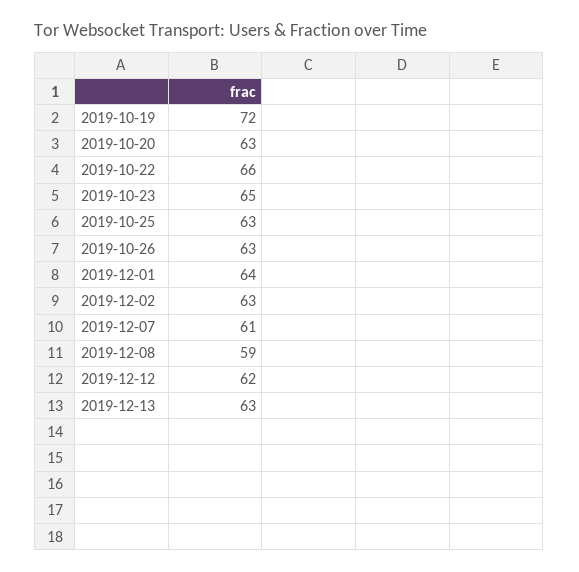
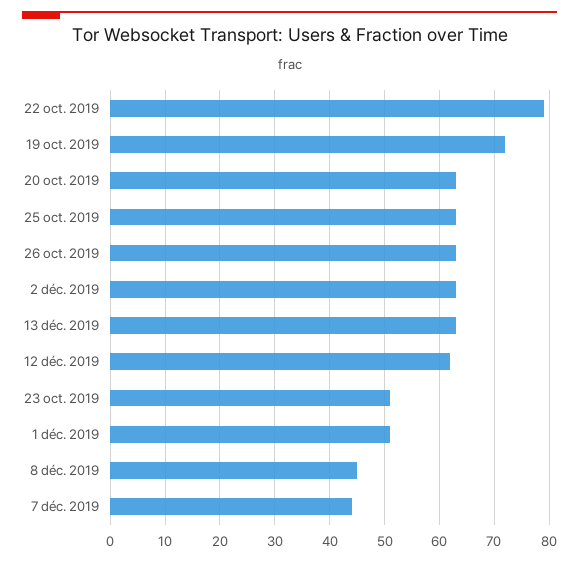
  {
    "2019-10-19": 72,
    "2019-10-20": 63,
-   "2019-10-22": 66,
+   "2019-10-22": 80,
-   "2019-10-23": 65,
+   "2019-10-23": 50,
    "2019-10-25": 63,
    "2019-10-26": 63,
-   "2019-12-01": 64,
+   "2019-12-01": 50,
    "2019-12-02": 63,
-   "2019-12-07": 61,
+   "2019-12-07": 45,
-   "2019-12-08": 59,
+   "2019-12-08": 45,
    "2019-12-12": 62,
    "2019-12-13": 63
  }

